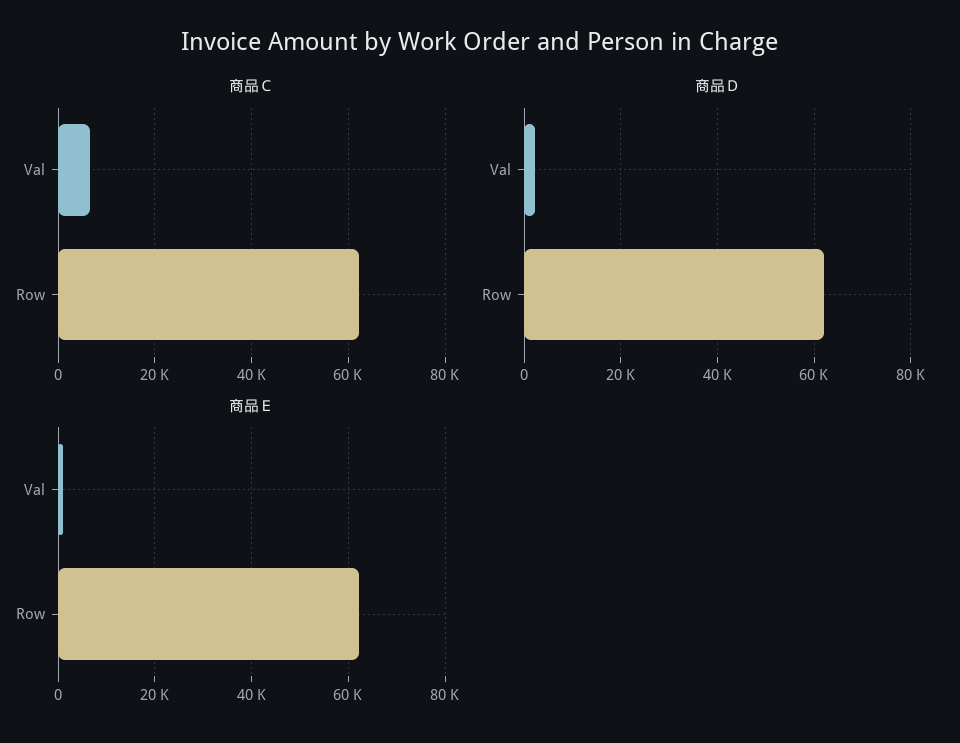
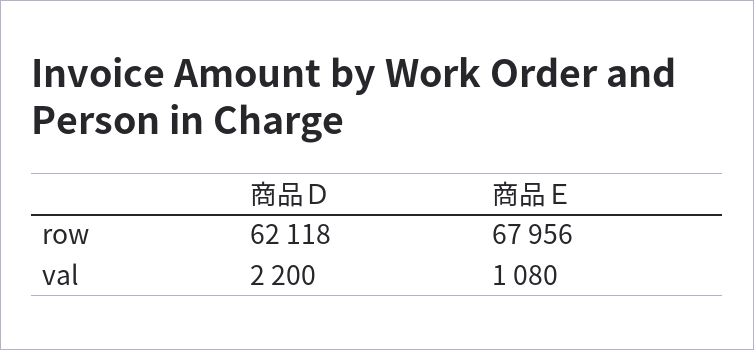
  {
-   "商品Ｃ": {
-     "Val": 6000,
-     "Row": 62000
-   },
    "商品Ｄ": {
      "Val": 2200,
      "Row": 62118
    },
    "商品Ｅ": {
      "Val": 1080,
-     "Row": 62000
+     "Row": 67956
    }
  }

